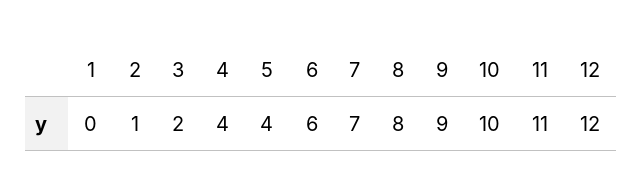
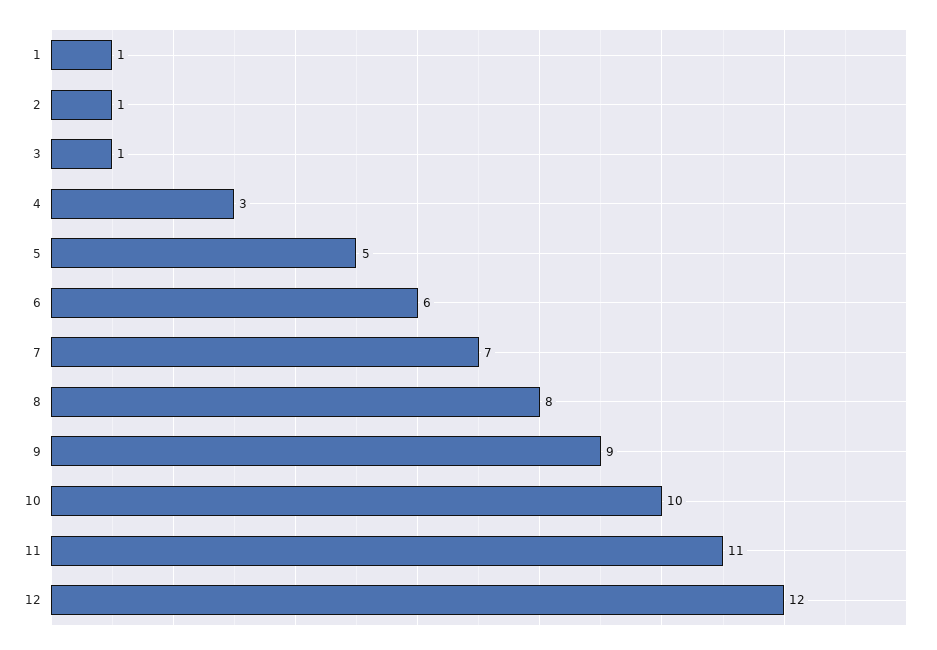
  {
-   "1": 0,
+   "1": 1,
    "2": 1,
-   "3": 2,
+   "3": 1,
-   "4": 4,
+   "4": 3,
-   "5": 4,
+   "5": 5,
    "6": 6,
    "7": 7,
    "8": 8,
    "9": 9,
    "10": 10,
    "11": 11,
    "12": 12
  }

